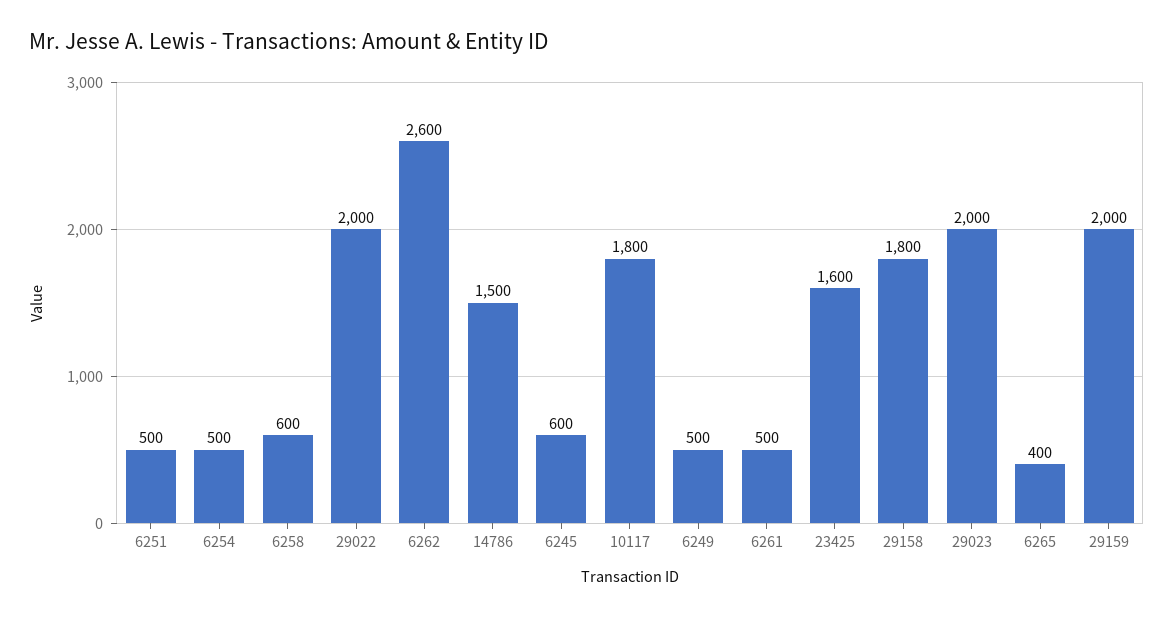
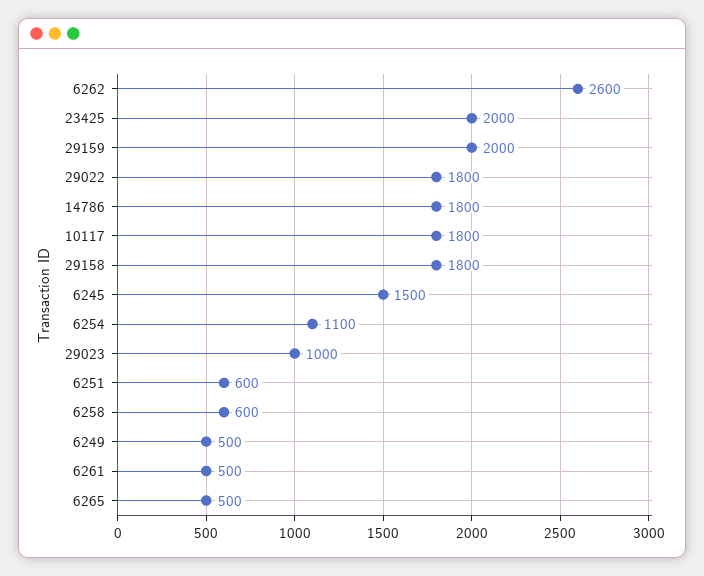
  {
-   "6251": 500,
+   "6251": 600,
-   "6254": 500,
+   "6254": 1100,
    "6258": 600,
-   "29022": 2000,
+   "29022": 1800,
    "6262": 2600,
-   "14786": 1500,
+   "14786": 1800,
-   "6245": 600,
+   "6245": 1500,
    "10117": 1800,
    "6249": 500,
    "6261": 500,
-   "23425": 1600,
+   "23425": 2000,
    "29158": 1800,
-   "29023": 2000,
+   "29023": 1000,
-   "6265": 400,
+   "6265": 500,
    "29159": 2000
  }

